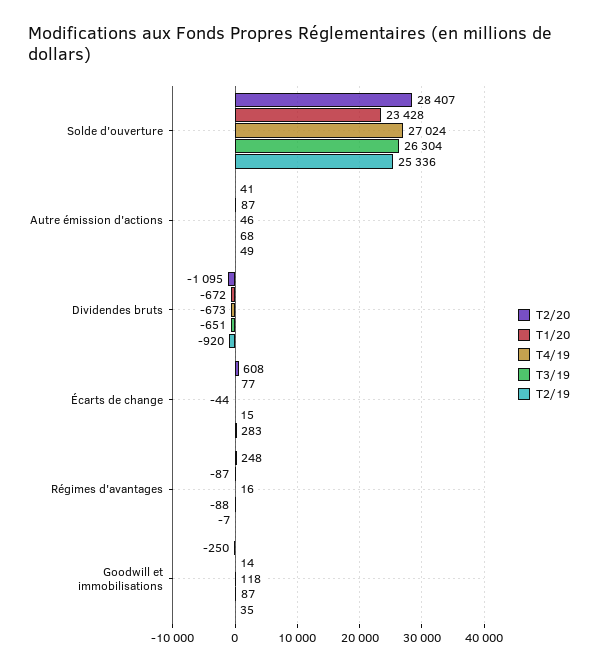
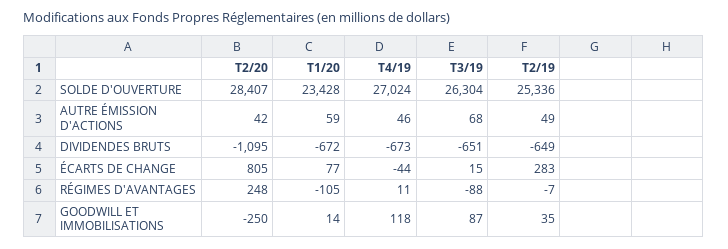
  {
    "T2/20": {
      "Solde d'ouverture": 28407,
-     "Autre émission d'actions": 41,
+     "Autre émission d'actions": 42,
      "Dividendes bruts": -1095,
-     "Écarts de change": 608,
+     "Écarts de change": 805,
      "Régimes d'avantages": 248,
      "Goodwill et immobilisations": -250
    },
    "T1/20": {
      "Solde d'ouverture": 23428,
-     "Autre émission d'actions": 87,
+     "Autre émission d'actions": 59,
      "Dividendes bruts": -672,
      "Écarts de change": 77,
-     "Régimes d'avantages": -87,
+     "Régimes d'avantages": -105,
      "Goodwill et immobilisations": 14
    },
    "T4/19": {
      "Solde d'ouverture": 27024,
      "Autre émission d'actions": 46,
      "Dividendes bruts": -673,
      "Écarts de change": -44,
-     "Régimes d'avantages": 16,
+     "Régimes d'avantages": 11,
      "Goodwill et immobilisations": 118
    },
    "T3/19": {
      "Solde d'ouverture": 26304,
      "Autre émission d'actions": 68,
      "Dividendes bruts": -651,
      "Écarts de change": 15,
      "Régimes d'avantages": -88,
      "Goodwill et immobilisations": 87
    },
    "T2/19": {
      "Solde d'ouverture": 25336,
      "Autre émission d'actions": 49,
-     "Dividendes bruts": -920,
+     "Dividendes bruts": -649,
      "Écarts de change": 283,
      "Régimes d'avantages": -7,
      "Goodwill et immobilisations": 35
    }
  }

